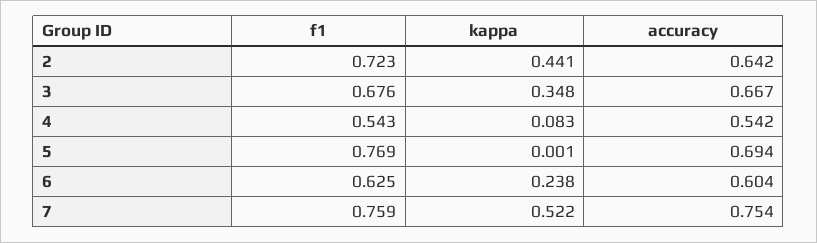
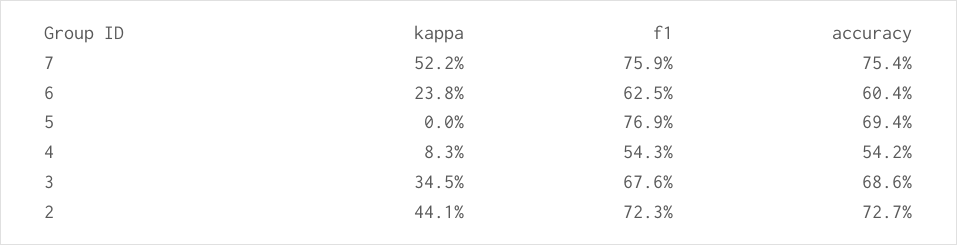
  {
    "f1": {
      "2": 0.723,
      "3": 0.676,
      "4": 0.543,
      "5": 0.769,
      "6": 0.625,
      "7": 0.759
    },
    "kappa": {
      "2": 0.441,
-     "3": 0.348,
+     "3": 0.345,
      "4": 0.083,
-     "5": 0.001,
+     "5": 0,
      "6": 0.238,
      "7": 0.522
    },
    "accuracy": {
-     "2": 0.642,
+     "2": 0.727,
-     "3": 0.667,
+     "3": 0.686,
      "4": 0.542,
      "5": 0.694,
      "6": 0.604,
      "7": 0.754
    }
  }

